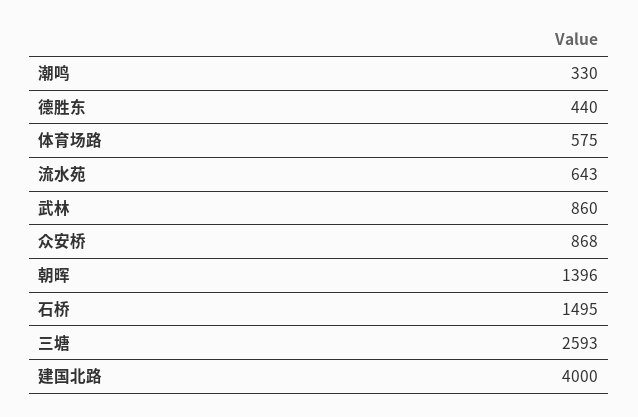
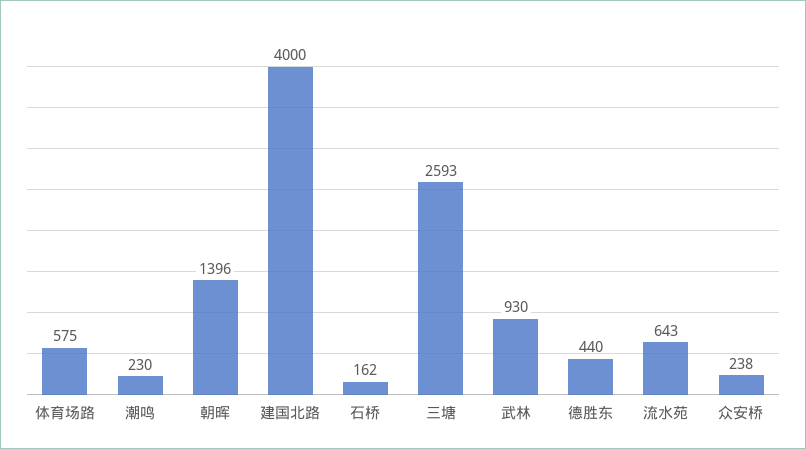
  {
-   "潮鸣": 330,
+   "潮鸣": 230,
    "德胜东": 440,
    "体育场路": 575,
    "流水苑": 643,
-   "武林": 860,
+   "武林": 930,
-   "众安桥": 868,
+   "众安桥": 238,
    "朝晖": 1396,
-   "石桥": 1495,
+   "石桥": 162,
    "三塘": 2593,
    "建国北路": 4000
  }

